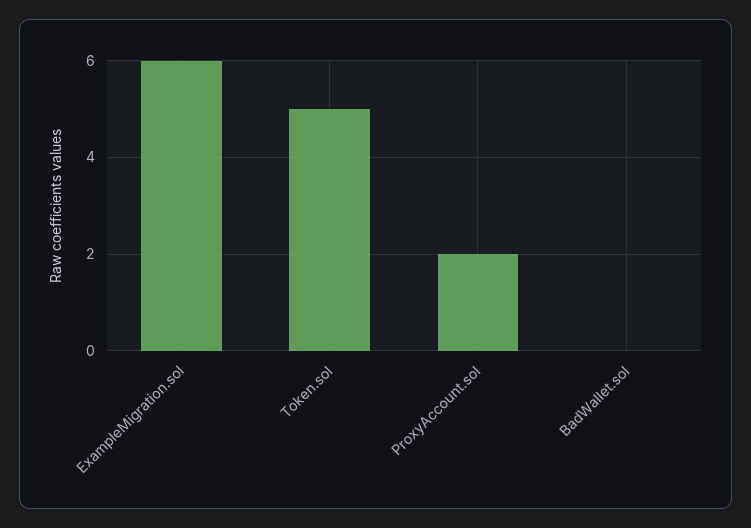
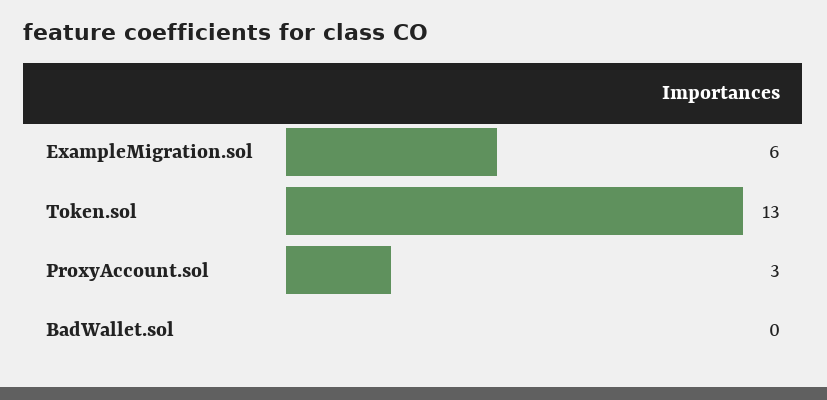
  {
    "ExampleMigration.sol": 6,
-   "Token.sol": 5,
+   "Token.sol": 13,
-   "ProxyAccount.sol": 2,
+   "ProxyAccount.sol": 3,
    "BadWallet.sol": 0
  }

